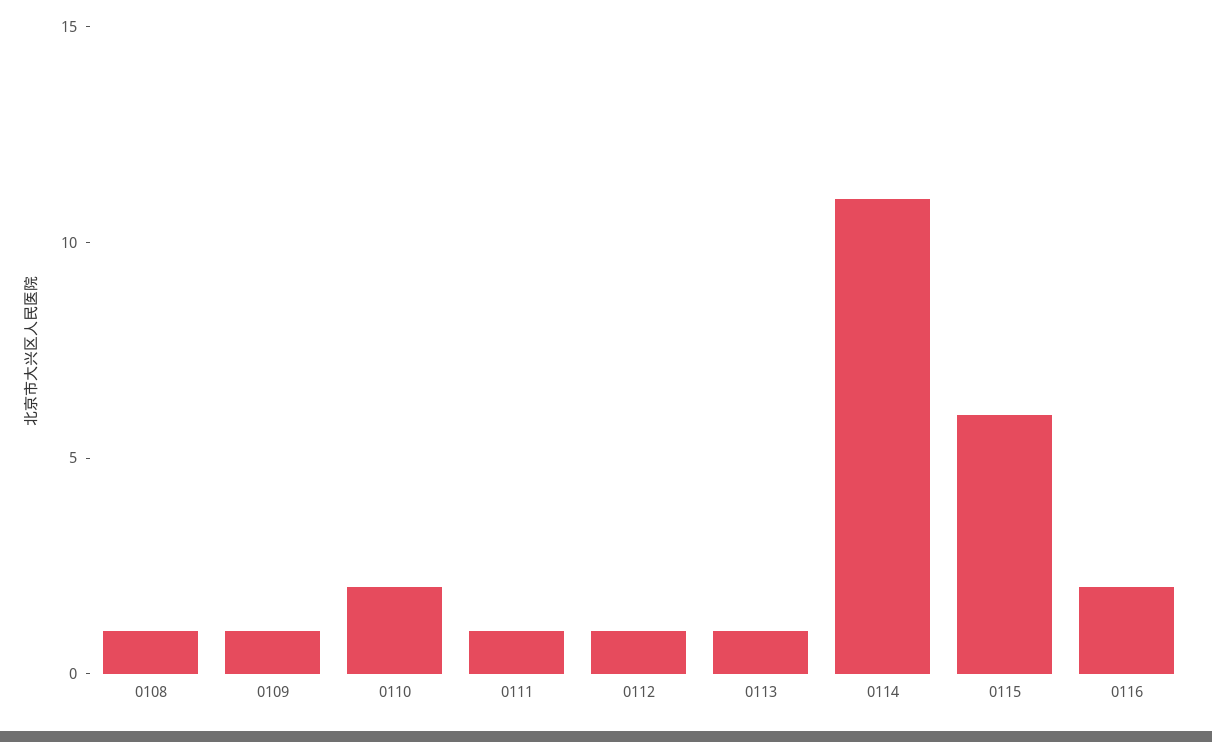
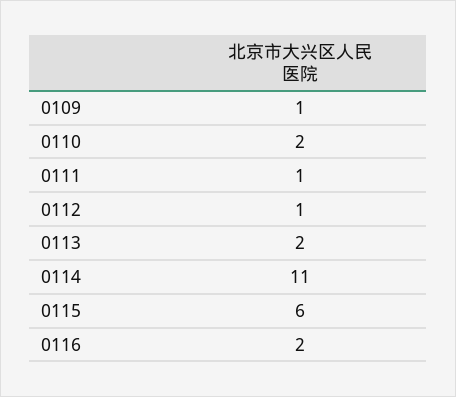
  {
-   "0108": 1,
    "0109": 1,
    "0110": 2,
    "0111": 1,
    "0112": 1,
-   "0113": 1,
+   "0113": 2,
    "0114": 11,
    "0115": 6,
    "0116": 2
  }

